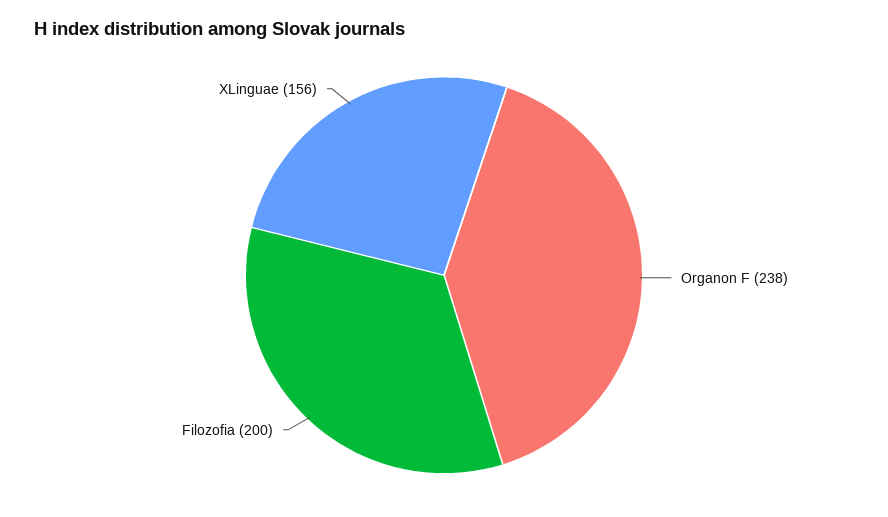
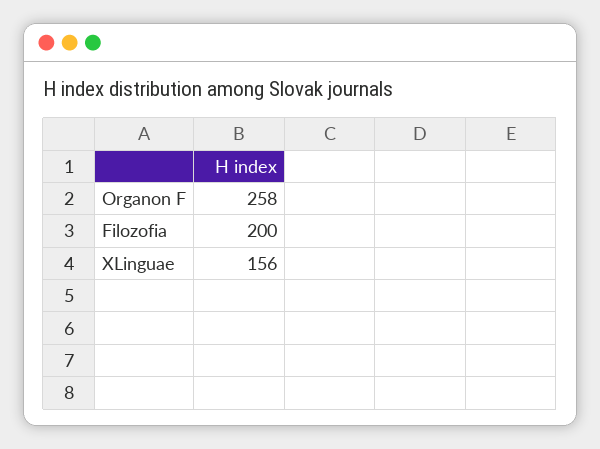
  {
-   "Organon F": 238,
+   "Organon F": 258,
    "Filozofia": 200,
    "XLinguae": 156
  }

